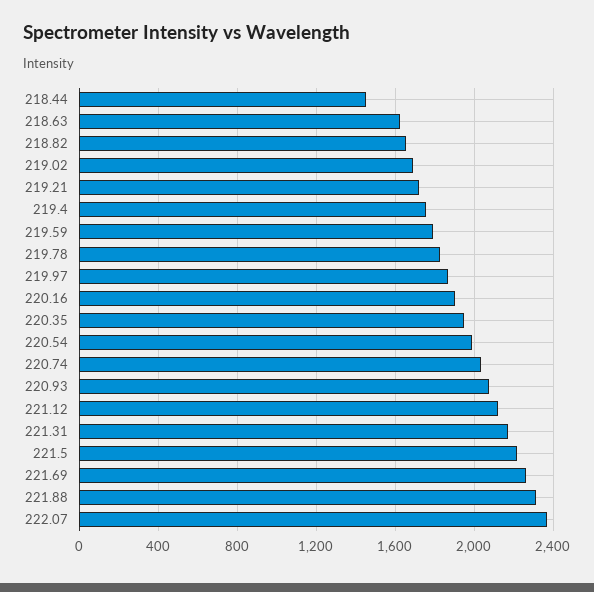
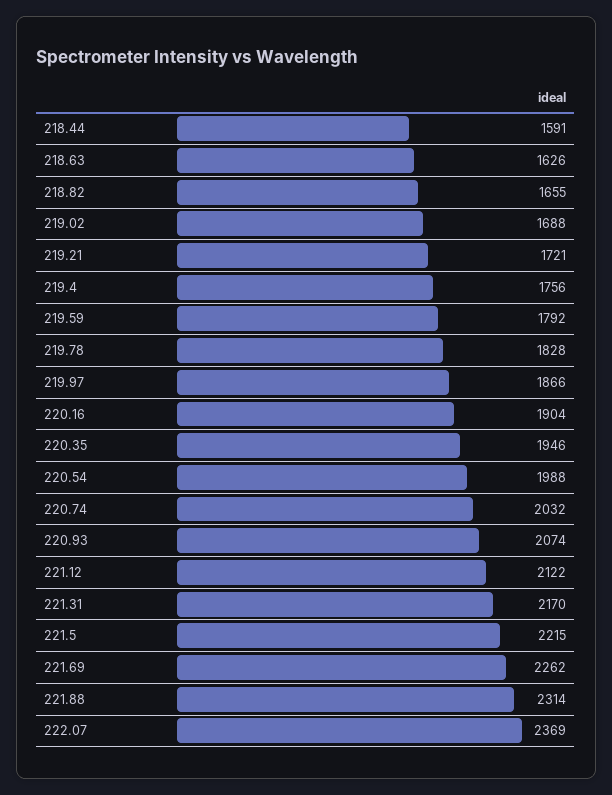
  {
-   "218.44": 1450,
+   "218.44": 1591,
    "218.63": 1626,
    "218.82": 1655,
    "219.02": 1688,
    "219.21": 1721,
    "219.4": 1756,
    "219.59": 1792,
    "219.78": 1828,
    "219.97": 1866,
    "220.16": 1904,
    "220.35": 1946,
    "220.54": 1988,
    "220.74": 2032,
    "220.93": 2074,
    "221.12": 2122,
    "221.31": 2170,
    "221.5": 2215,
    "221.69": 2262,
    "221.88": 2314,
    "222.07": 2369
  }

